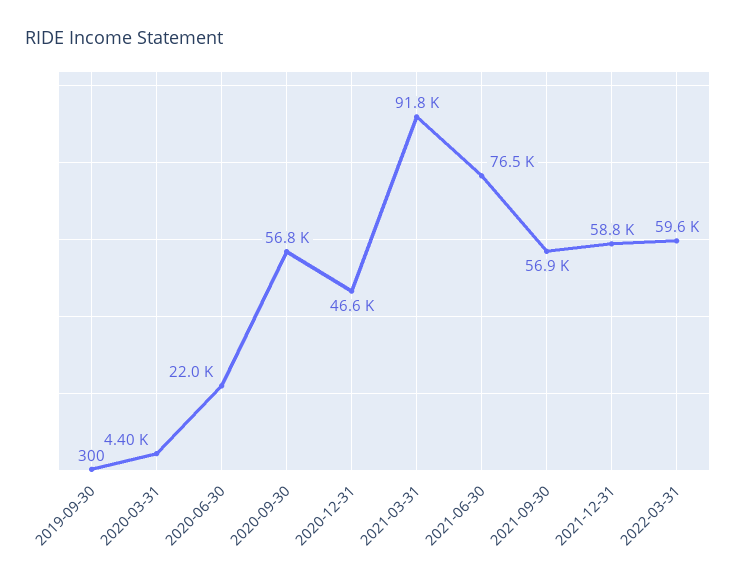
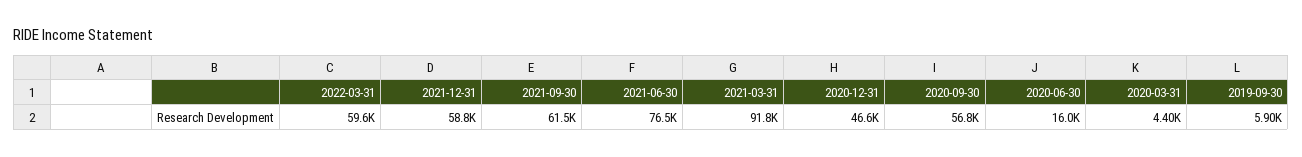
  {
-   "2019-09-30": 300,
+   "2019-09-30": 5900,
    "2020-03-31": 4400,
-   "2020-06-30": 22000,
+   "2020-06-30": 16000,
    "2020-09-30": 56800,
    "2020-12-31": 46600,
    "2021-03-31": 91800,
    "2021-06-30": 76500,
-   "2021-09-30": 56900,
+   "2021-09-30": 61500,
    "2021-12-31": 58800,
    "2022-03-31": 59600
  }

